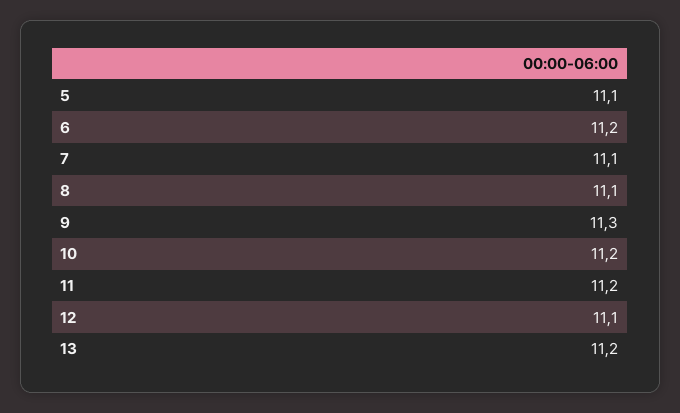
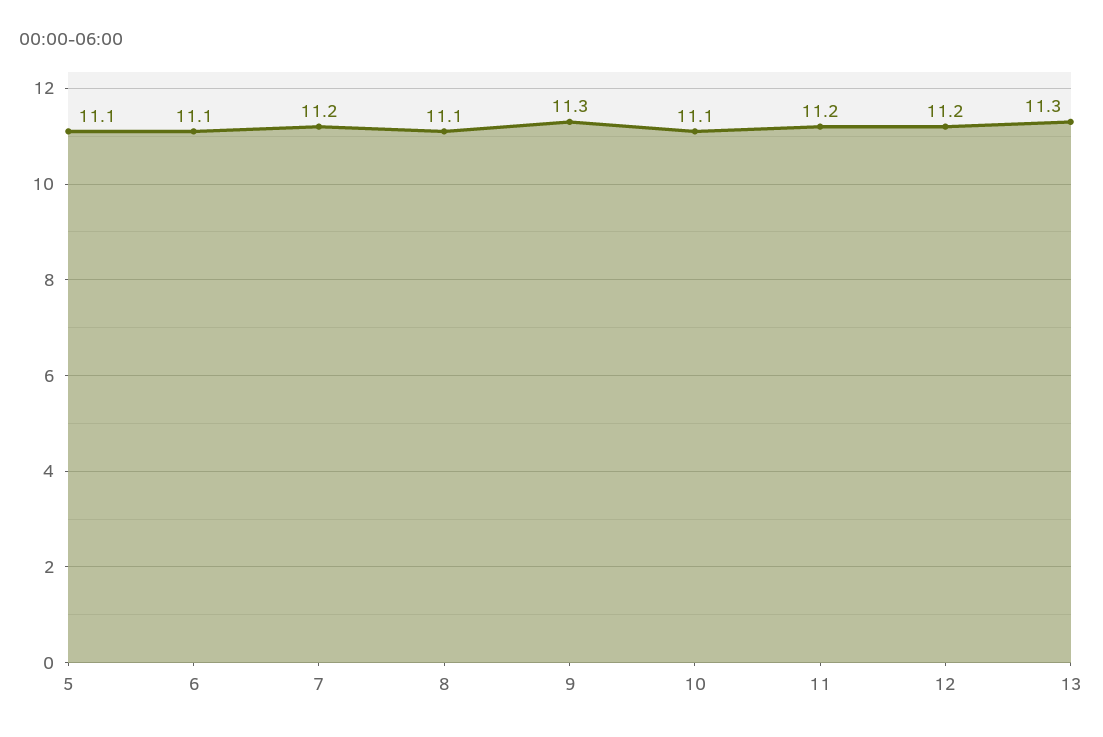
  {
    "5": 11.1,
-   "6": 11.2,
+   "6": 11.1,
-   "7": 11.1,
+   "7": 11.2,
    "8": 11.1,
    "9": 11.3,
-   "10": 11.2,
+   "10": 11.1,
    "11": 11.2,
-   "12": 11.1,
+   "12": 11.2,
-   "13": 11.2
+   "13": 11.3
  }

